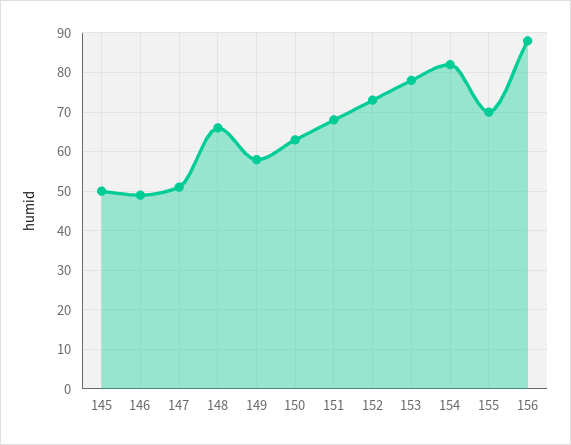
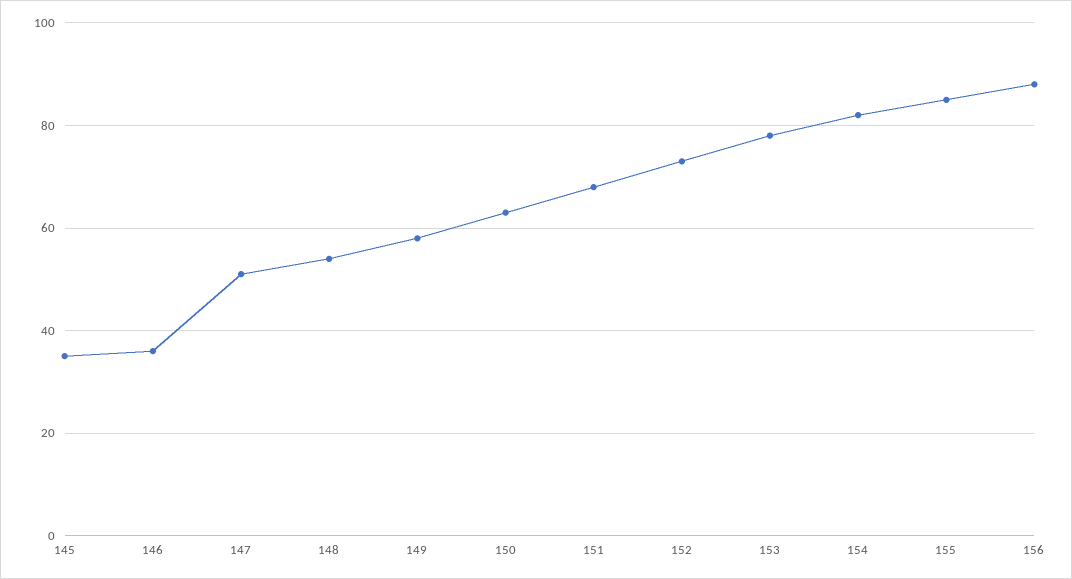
  {
-   "145": 50,
+   "145": 35,
-   "146": 50,
+   "146": 35,
    "147": 50,
-   "148": 65,
+   "148": 55,
    "149": 60,
    "150": 65,
    "151": 70,
    "152": 75,
    "153": 80,
    "154": 80,
-   "155": 70,
+   "155": 85,
    "156": 90
  }

